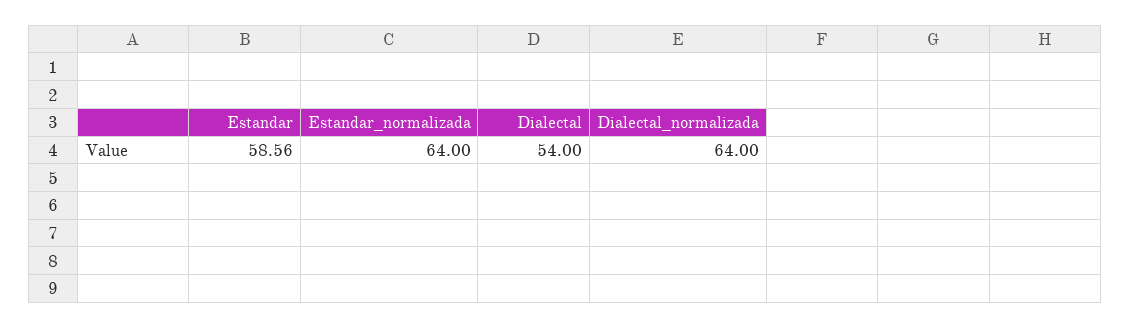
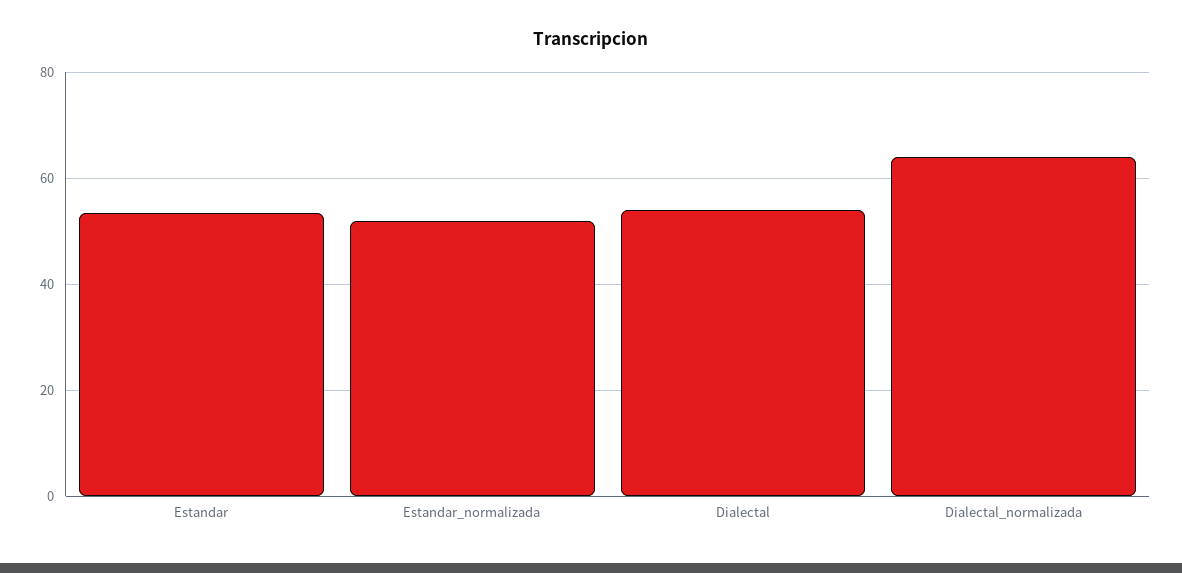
  {
-   "Estandar": 58.56,
+   "Estandar": 54,
-   "Estandar_normalizada": 64,
+   "Estandar_normalizada": 52,
    "Dialectal": 54,
    "Dialectal_normalizada": 64
  }

